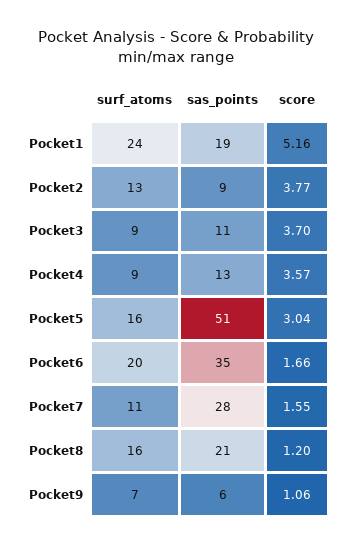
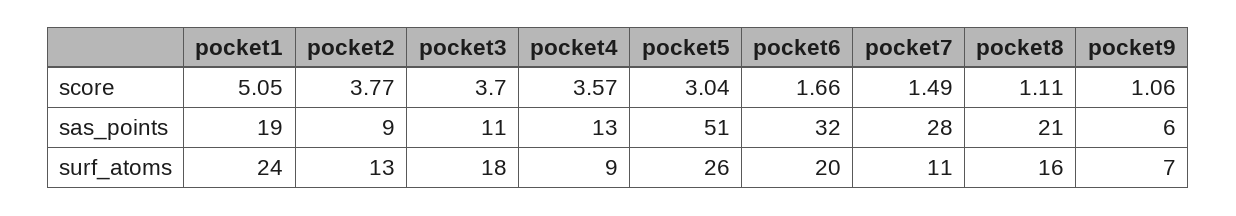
  {
    "surf_atoms": {
      "Pocket1": 24,
      "Pocket2": 13,
-     "Pocket3": 9,
+     "Pocket3": 18,
      "Pocket4": 9,
-     "Pocket5": 16,
+     "Pocket5": 26,
      "Pocket6": 20,
      "Pocket7": 11,
      "Pocket8": 16,
      "Pocket9": 7
    },
    "sas_points": {
      "Pocket1": 19,
      "Pocket2": 9,
      "Pocket3": 11,
      "Pocket4": 13,
      "Pocket5": 51,
-     "Pocket6": 35,
+     "Pocket6": 32,
      "Pocket7": 28,
      "Pocket8": 21,
      "Pocket9": 6
    },
    "score": {
-     "Pocket1": 5.16,
+     "Pocket1": 5.05,
      "Pocket2": 3.77,
      "Pocket3": 3.7,
      "Pocket4": 3.57,
      "Pocket5": 3.04,
      "Pocket6": 1.66,
-     "Pocket7": 1.55,
+     "Pocket7": 1.49,
-     "Pocket8": 1.2,
+     "Pocket8": 1.11,
      "Pocket9": 1.06
    }
  }

